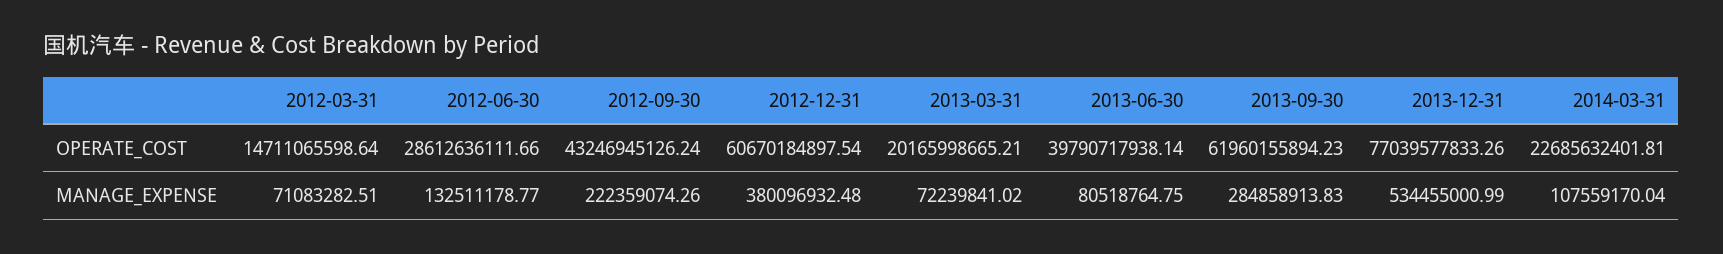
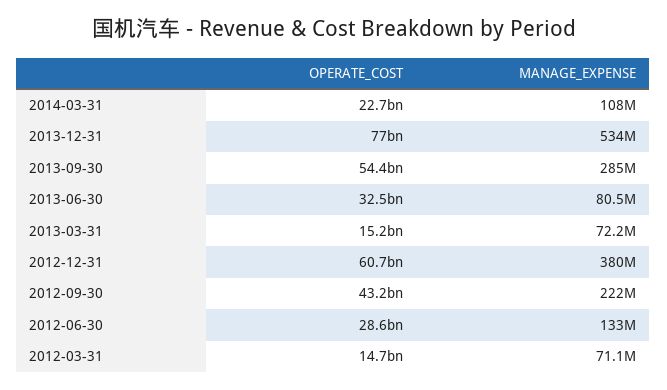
  {
    "2012-03-31": {
      "OPERATE_COST": 14711065598.64,
      "MANAGE_EXPENSE": 71083282.51
    },
    "2012-06-30": {
      "OPERATE_COST": 28612636111.66,
      "MANAGE_EXPENSE": 132511178.77
    },
    "2012-09-30": {
      "OPERATE_COST": 43246945126.24,
      "MANAGE_EXPENSE": 222359074.26
    },
    "2012-12-31": {
      "OPERATE_COST": 60670184897.54,
      "MANAGE_EXPENSE": 380096932.48
    },
    "2013-03-31": {
-     "OPERATE_COST": 20165998665.21,
+     "OPERATE_COST": 15200000000,
      "MANAGE_EXPENSE": 72239841.02
    },
    "2013-06-30": {
-     "OPERATE_COST": 39790717938.14,
+     "OPERATE_COST": 32500000000,
      "MANAGE_EXPENSE": 80518764.75
    },
    "2013-09-30": {
-     "OPERATE_COST": 61960155894.23,
+     "OPERATE_COST": 54400000000,
      "MANAGE_EXPENSE": 284858913.83
    },
    "2013-12-31": {
      "OPERATE_COST": 77039577833.26,
      "MANAGE_EXPENSE": 534455000.99
    },
    "2014-03-31": {
      "OPERATE_COST": 22685632401.81,
      "MANAGE_EXPENSE": 107559170.04
    }
  }

